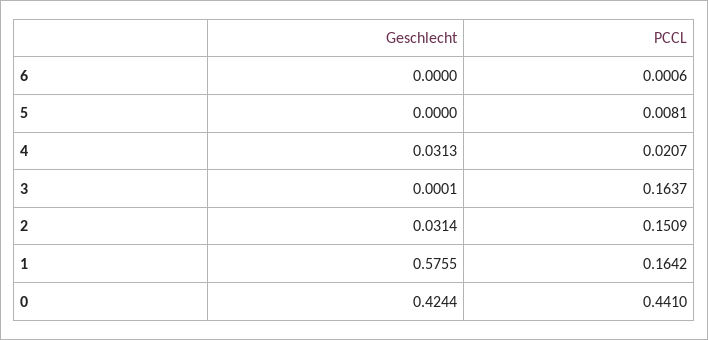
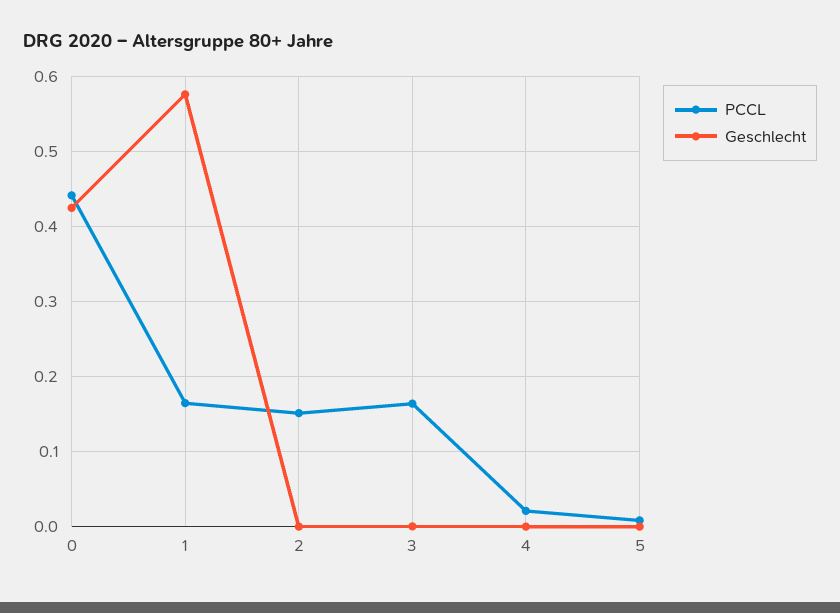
  {
    "Geschlecht": {
-     "6": 0,
      "5": 0,
-     "4": 0.0313,
+     "4": 0,
      "3": 0.0001,
-     "2": 0.0314,
+     "2": 0,
      "1": 0.5755,
      "0": 0.4244
    },
    "PCCL": {
-     "6": 0.0006,
      "5": 0.0081,
      "4": 0.0207,
      "3": 0.1637,
      "2": 0.1509,
      "1": 0.1642,
      "0": 0.441
    }
  }

